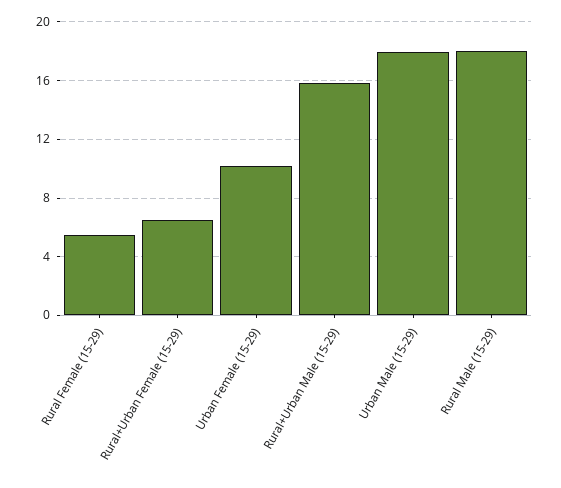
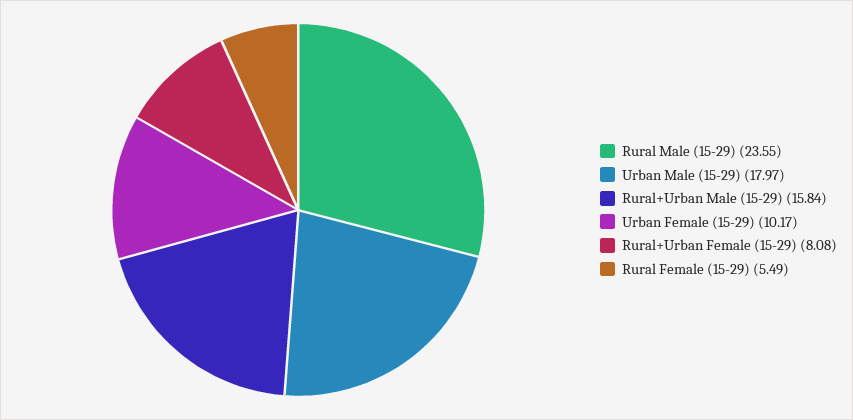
  {
    "Rural Female (15-29)": 5.49,
-   "Rural+Urban Female (15-29)": 6.5,
+   "Rural+Urban Female (15-29)": 8.08,
    "Urban Female (15-29)": 10.17,
    "Rural+Urban Male (15-29)": 15.84,
    "Urban Male (15-29)": 17.97,
-   "Rural Male (15-29)": 18
+   "Rural Male (15-29)": 23.55
  }

